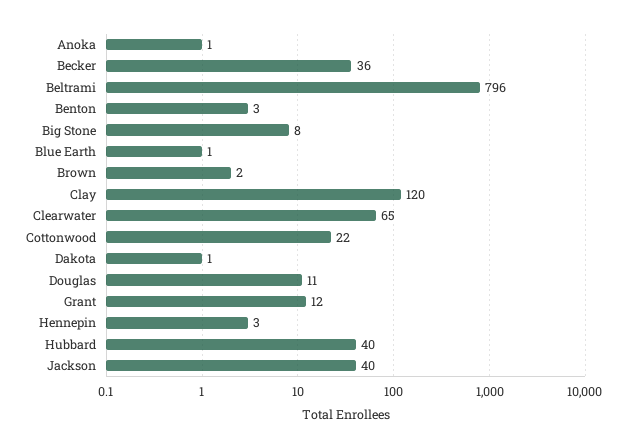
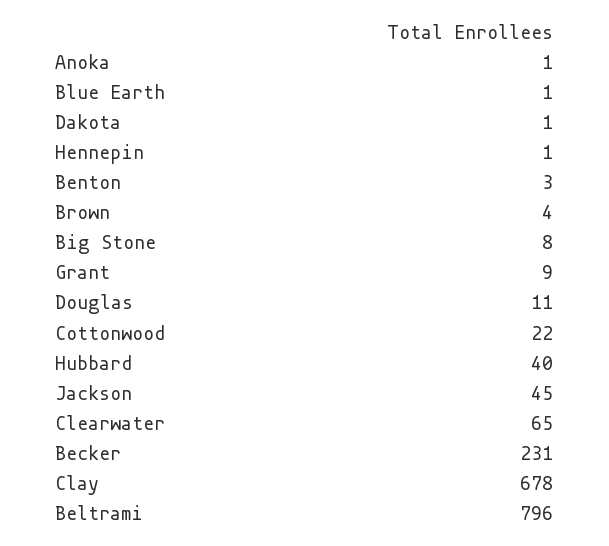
  {
    "Anoka": 1,
-   "Becker": 36,
+   "Becker": 231,
    "Beltrami": 796,
    "Benton": 3,
    "Big Stone": 8,
    "Blue Earth": 1,
-   "Brown": 2,
+   "Brown": 4,
-   "Clay": 120,
+   "Clay": 678,
    "Clearwater": 65,
    "Cottonwood": 22,
    "Dakota": 1,
    "Douglas": 11,
-   "Grant": 12,
+   "Grant": 9,
-   "Hennepin": 3,
+   "Hennepin": 1,
    "Hubbard": 40,
-   "Jackson": 40
+   "Jackson": 45
  }

